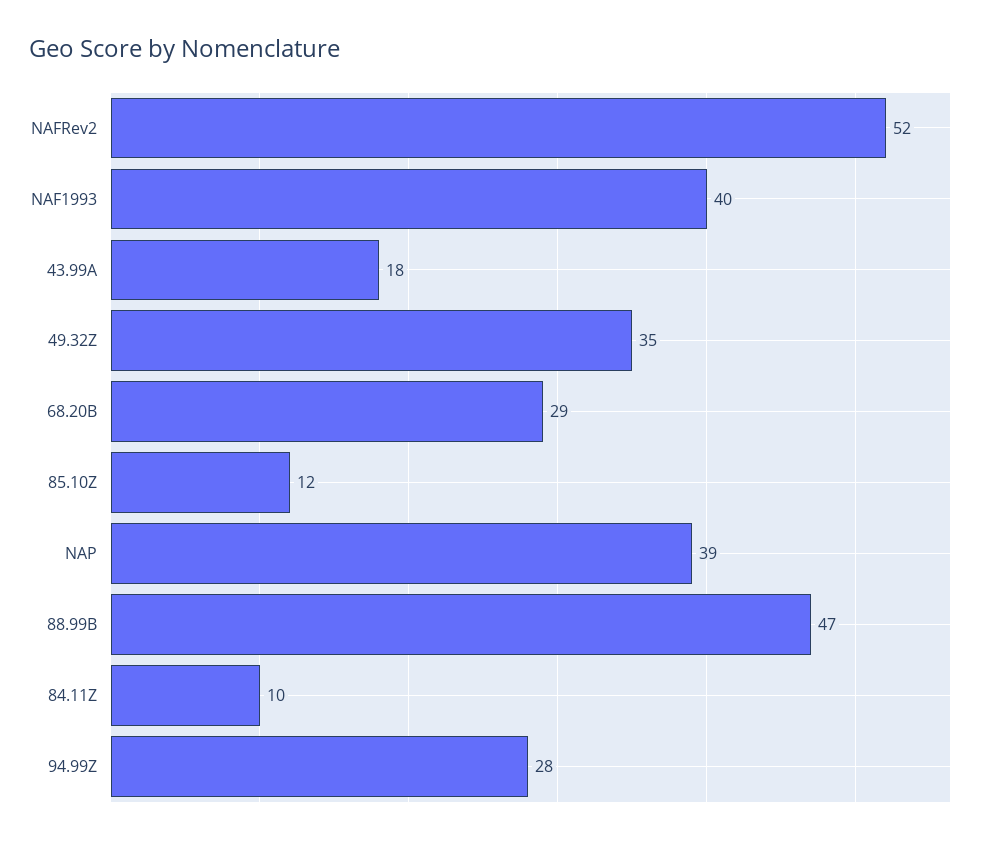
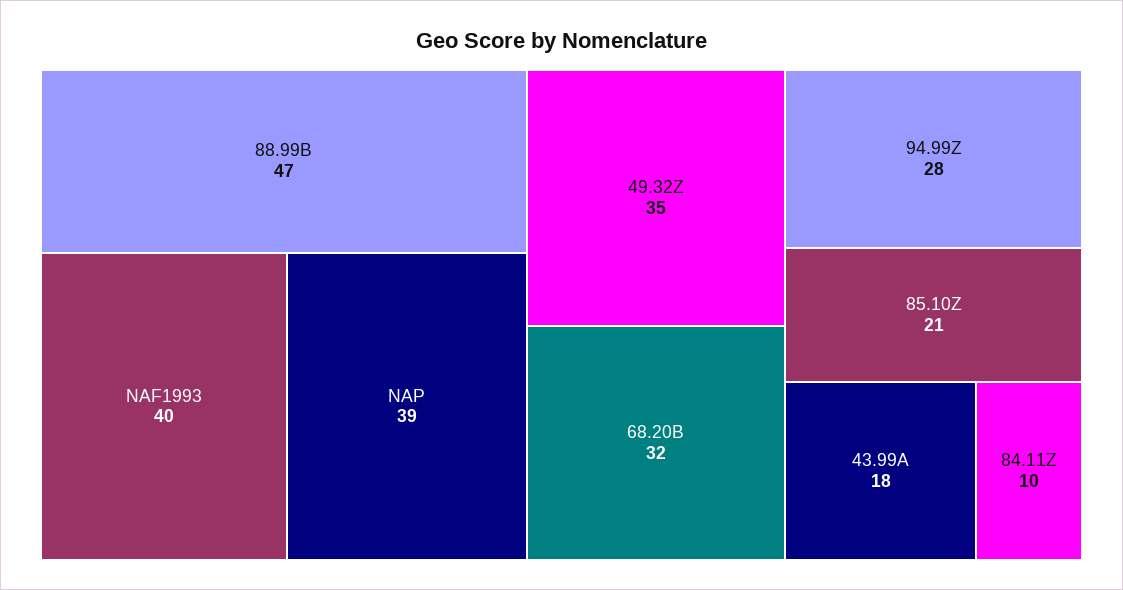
  {
-   "NAFRev2": 52,
    "NAF1993": 40,
    "43.99A": 18,
    "49.32Z": 35,
-   "68.20B": 29,
+   "68.20B": 32,
-   "85.10Z": 12,
+   "85.10Z": 21,
    "NAP": 39,
    "88.99B": 47,
    "84.11Z": 10,
    "94.99Z": 28
  }

